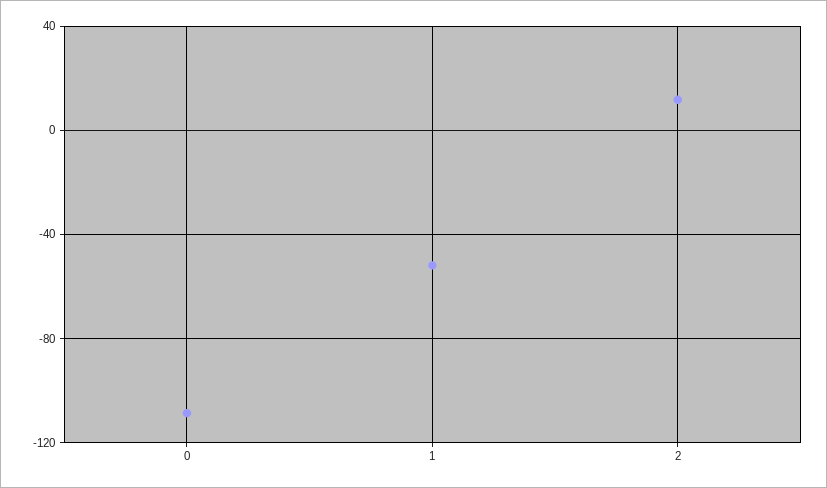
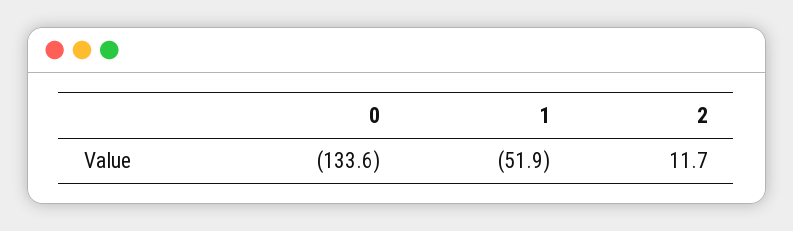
  {
-   "0": -110,
+   "0": -133.6,
    "1": -51.9,
    "2": 11.7
  }

